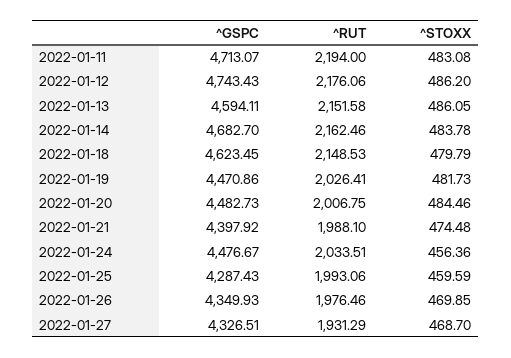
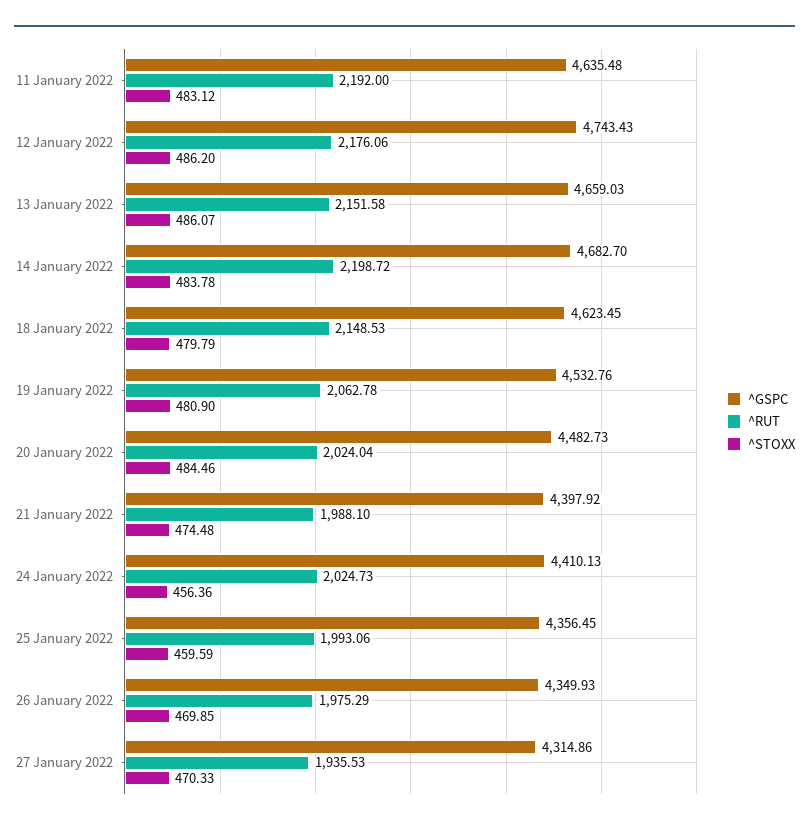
  {
    "^GSPC": {
-     "2022-01-11": 4713.07,
+     "2022-01-11": 4635.48,
      "2022-01-12": 4743.43,
-     "2022-01-13": 4594.11,
+     "2022-01-13": 4659.03,
      "2022-01-14": 4682.7,
      "2022-01-18": 4623.45,
-     "2022-01-19": 4470.86,
+     "2022-01-19": 4532.76,
      "2022-01-20": 4482.73,
      "2022-01-21": 4397.92,
-     "2022-01-24": 4476.67,
+     "2022-01-24": 4410.13,
-     "2022-01-25": 4287.43,
+     "2022-01-25": 4356.45,
      "2022-01-26": 4349.93,
-     "2022-01-27": 4326.51
+     "2022-01-27": 4314.86
    },
    "^RUT": {
-     "2022-01-11": 2194,
+     "2022-01-11": 2192,
      "2022-01-12": 2176.06,
      "2022-01-13": 2151.58,
-     "2022-01-14": 2162.46,
+     "2022-01-14": 2198.72,
      "2022-01-18": 2148.53,
-     "2022-01-19": 2026.41,
+     "2022-01-19": 2062.78,
-     "2022-01-20": 2006.75,
+     "2022-01-20": 2024.04,
      "2022-01-21": 1988.1,
-     "2022-01-24": 2033.51,
+     "2022-01-24": 2024.73,
      "2022-01-25": 1993.06,
-     "2022-01-26": 1976.46,
+     "2022-01-26": 1975.29,
-     "2022-01-27": 1931.29
+     "2022-01-27": 1935.53
    },
    "^STOXX": {
-     "2022-01-11": 483.08,
+     "2022-01-11": 483.12,
      "2022-01-12": 486.2,
-     "2022-01-13": 486.05,
+     "2022-01-13": 486.07,
      "2022-01-14": 483.78,
      "2022-01-18": 479.79,
-     "2022-01-19": 481.73,
+     "2022-01-19": 480.9,
      "2022-01-20": 484.46,
      "2022-01-21": 474.48,
      "2022-01-24": 456.36,
      "2022-01-25": 459.59,
      "2022-01-26": 469.85,
-     "2022-01-27": 468.7
+     "2022-01-27": 470.33
    }
  }

